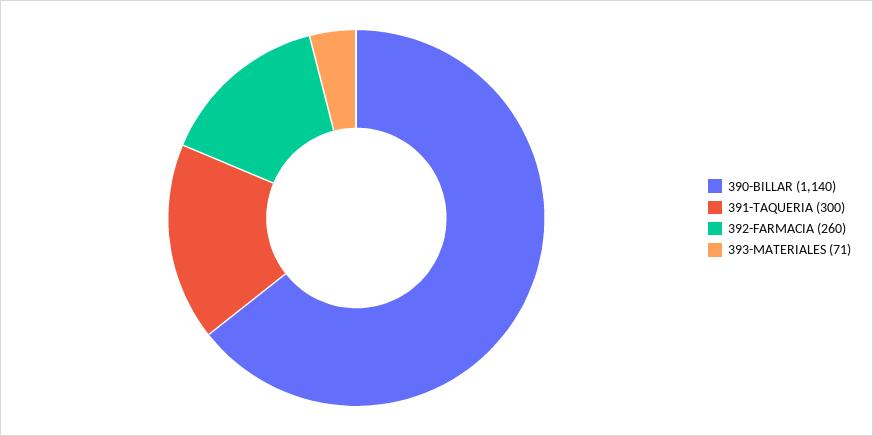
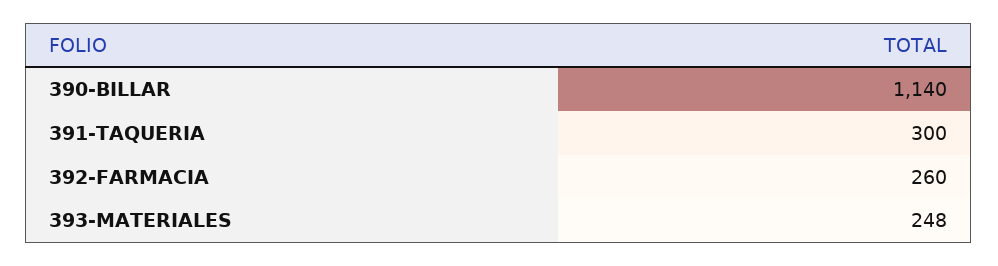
  {
    "390-BILLAR": 1140,
    "391-TAQUERIA": 300,
    "392-FARMACIA": 260,
-   "393-MATERIALES": 71
+   "393-MATERIALES": 248
  }

